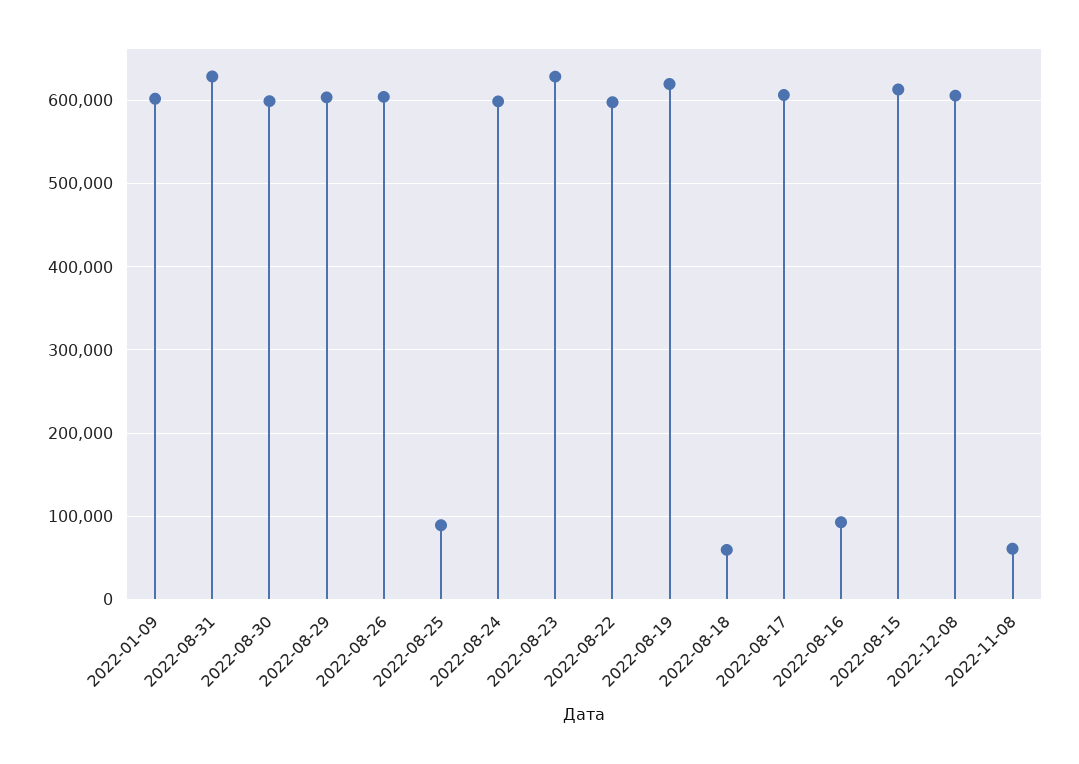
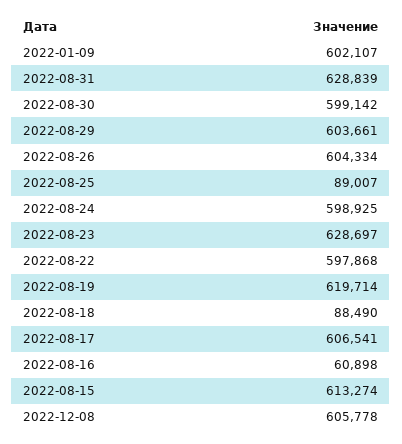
  {
    "2022-01-09": 602107,
    "2022-08-31": 628839,
    "2022-08-30": 599142,
    "2022-08-29": 603661,
    "2022-08-26": 604334,
    "2022-08-25": 89007,
    "2022-08-24": 598925,
    "2022-08-23": 628697,
    "2022-08-22": 597868,
    "2022-08-19": 619714,
-   "2022-08-18": 60000,
+   "2022-08-18": 88490,
    "2022-08-17": 606541,
-   "2022-08-16": 90000,
+   "2022-08-16": 60898,
    "2022-08-15": 613274,
-   "2022-12-08": 605778,
+   "2022-12-08": 605778
-   "2022-11-08": 60000
  }

